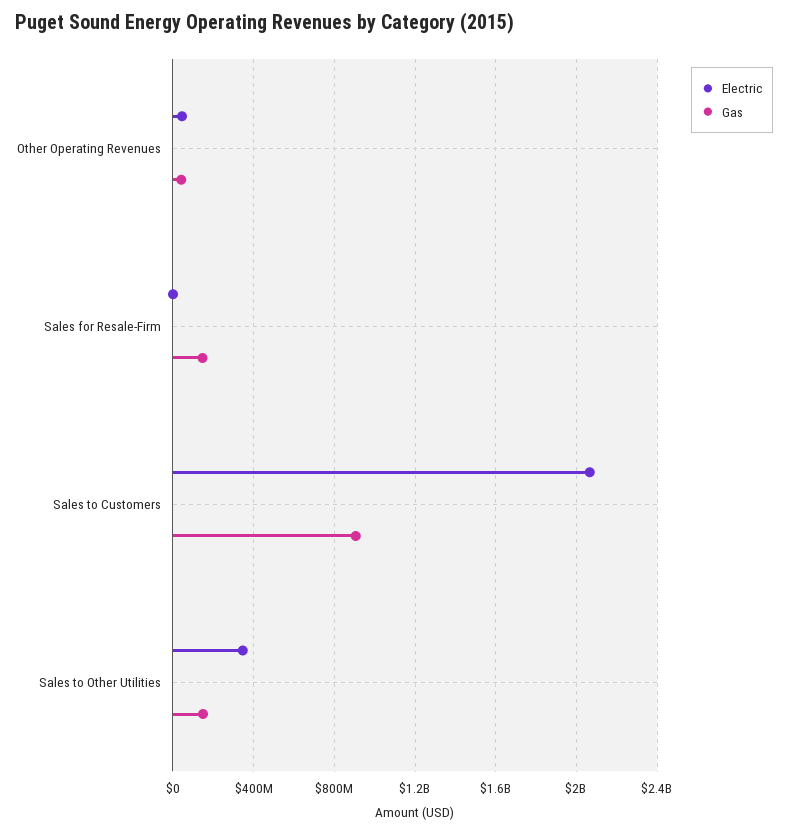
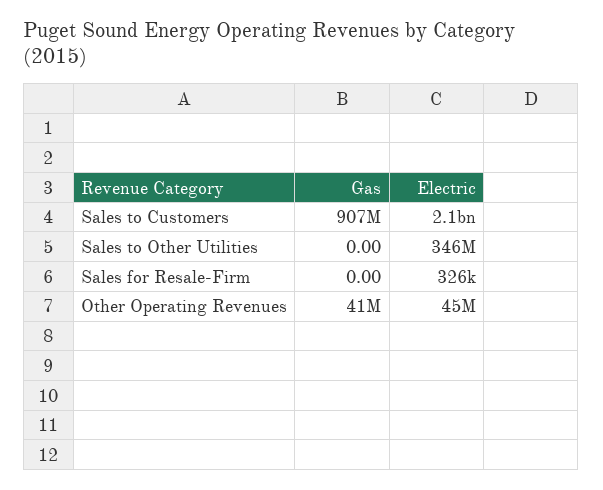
  {
    "Electric": {
      "Other Operating Revenues": 45000000,
      "Sales for Resale-Firm": 326000,
      "Sales to Customers": 2100000000,
      "Sales to Other Utilities": 346000000
    },
    "Gas": {
      "Other Operating Revenues": 41000000,
-     "Sales for Resale-Firm": 150000000,
+     "Sales for Resale-Firm": 0,
      "Sales to Customers": 907000000,
-     "Sales to Other Utilities": 150000000
+     "Sales to Other Utilities": 0
    }
  }

